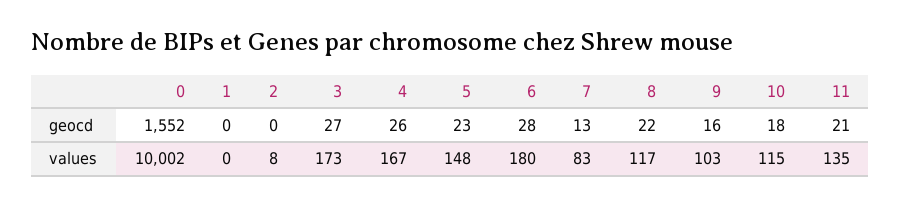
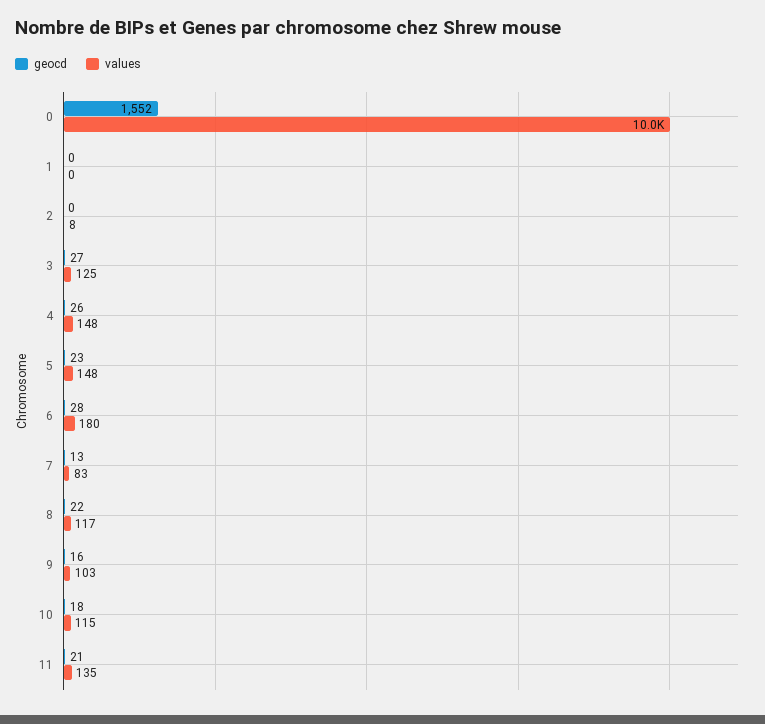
  {
    "geocd": {
      "0": 1552,
      "1": 0,
      "2": 0,
      "3": 27,
      "4": 26,
      "5": 23,
      "6": 28,
      "7": 13,
      "8": 22,
      "9": 16,
      "10": 18,
      "11": 21
    },
    "values": {
-     "0": 10002,
+     "0": 10000,
      "1": 0,
      "2": 8,
-     "3": 173,
+     "3": 125,
-     "4": 167,
+     "4": 148,
      "5": 148,
      "6": 180,
      "7": 83,
      "8": 117,
      "9": 103,
      "10": 115,
      "11": 135
    }
  }

